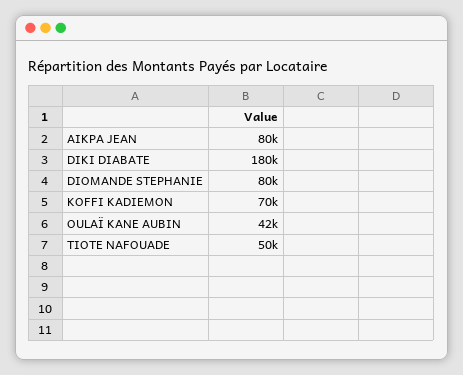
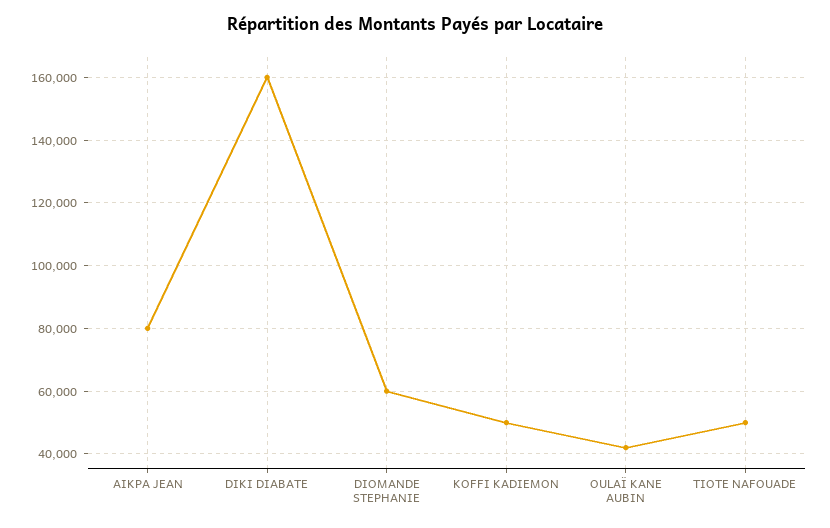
  {
    "AIKPA JEAN": 80000,
-   "DIKI DIABATE": 180000,
+   "DIKI DIABATE": 160000,
-   "DIOMANDE STEPHANIE": 80000,
+   "DIOMANDE STEPHANIE": 60000,
-   "KOFFI KADIEMON": 70000,
+   "KOFFI KADIEMON": 50000,
    "OULAÏ KANE AUBIN": 42000,
    "TIOTE NAFOUADE": 50000
  }

